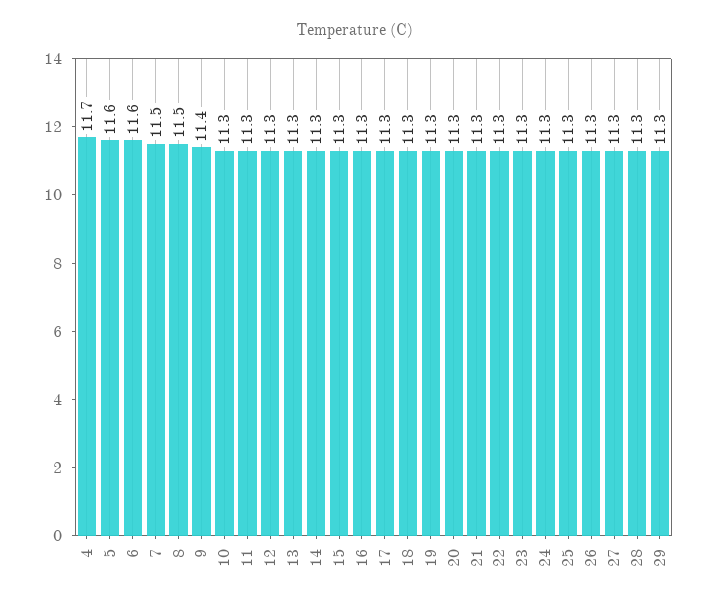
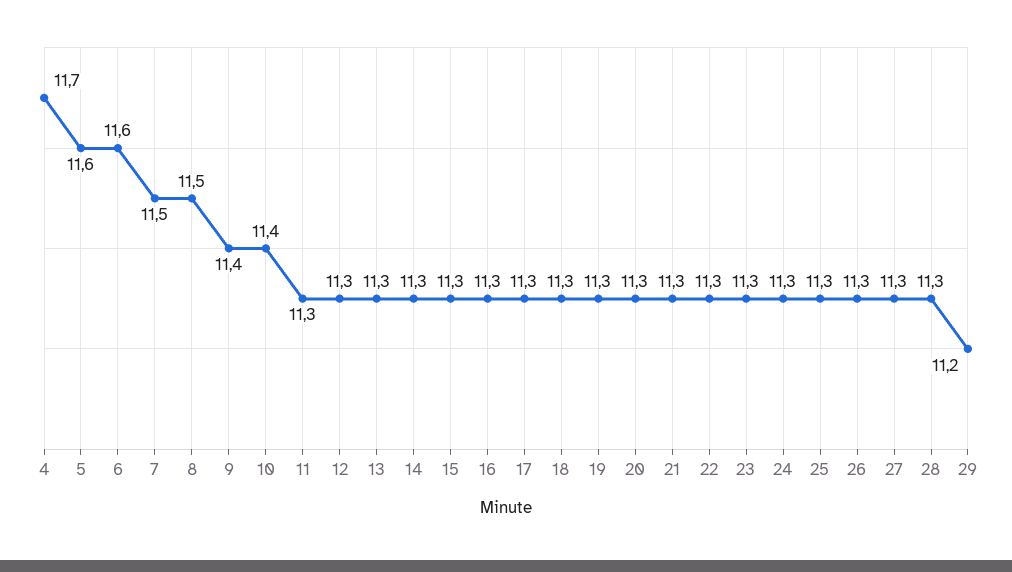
  {
    "4": 11.7,
    "5": 11.6,
    "6": 11.6,
    "7": 11.5,
    "8": 11.5,
    "9": 11.4,
-   "10": 11.3,
+   "10": 11.4,
    "11": 11.3,
    "12": 11.3,
    "13": 11.3,
    "14": 11.3,
    "15": 11.3,
    "16": 11.3,
    "17": 11.3,
    "18": 11.3,
    "19": 11.3,
    "20": 11.3,
    "21": 11.3,
    "22": 11.3,
    "23": 11.3,
    "24": 11.3,
    "25": 11.3,
    "26": 11.3,
    "27": 11.3,
    "28": 11.3,
-   "29": 11.3
+   "29": 11.2
  }

